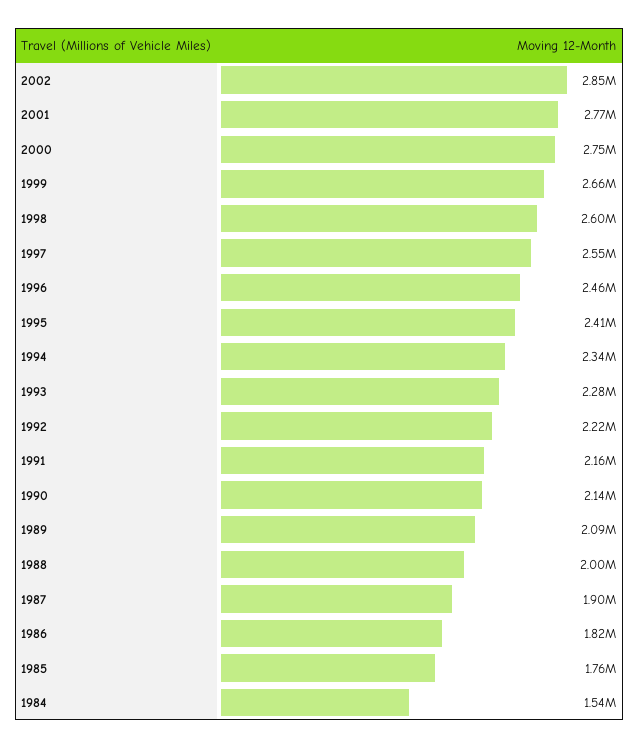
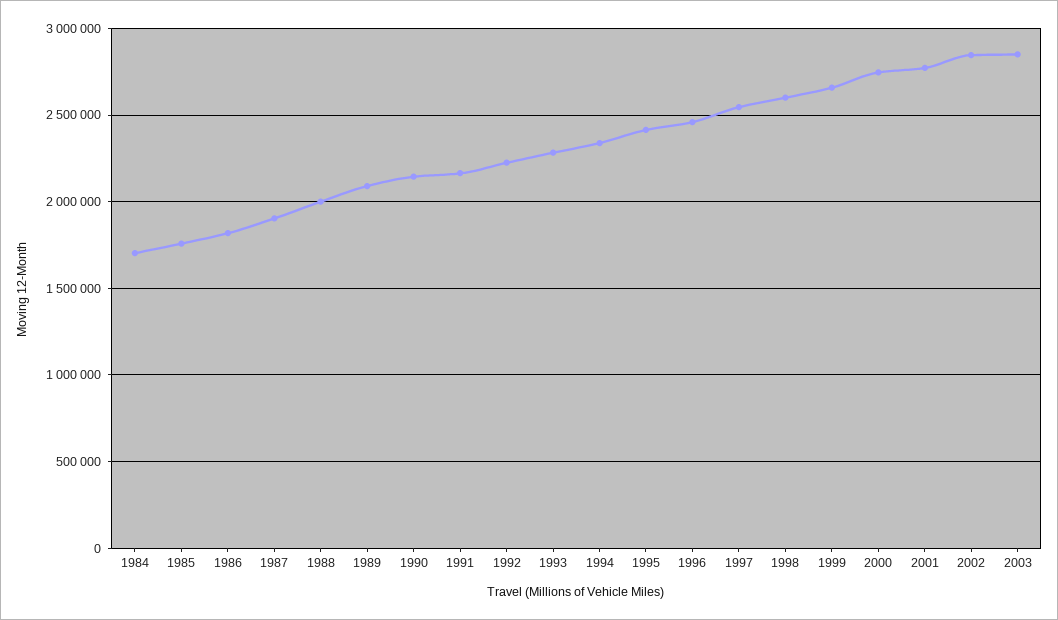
  {
    "2002": 2850000,
    "2001": 2770000,
    "2000": 2750000,
    "1999": 2660000,
    "1998": 2600000,
    "1997": 2550000,
    "1996": 2460000,
    "1995": 2410000,
    "1994": 2340000,
    "1993": 2280000,
    "1992": 2220000,
    "1991": 2160000,
    "1990": 2140000,
    "1989": 2090000,
    "1988": 2000000,
    "1987": 1900000,
    "1986": 1820000,
    "1985": 1760000,
-   "1984": 1540000
+   "1984": 1700000,
+   "2003": 2850000
  }

